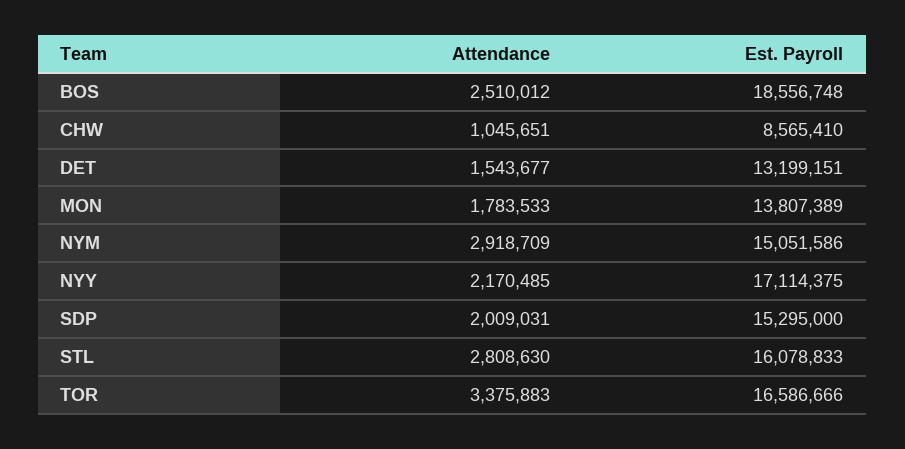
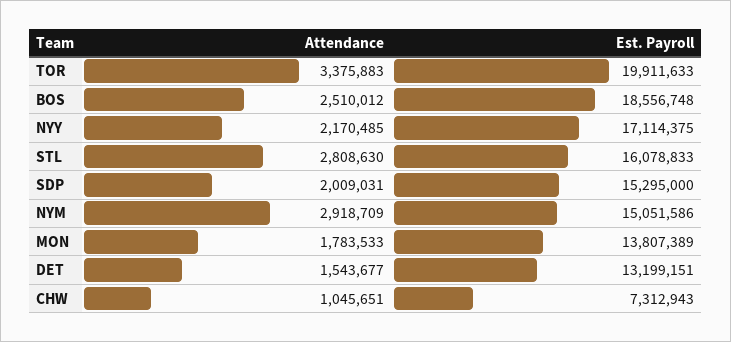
  {
    "Attendance": {
      "BOS": 2510012,
      "CHW": 1045651,
      "DET": 1543677,
      "MON": 1783533,
      "NYM": 2918709,
      "NYY": 2170485,
      "SDP": 2009031,
      "STL": 2808630,
      "TOR": 3375883
    },
    "Est. Payroll": {
      "BOS": 18556748,
-     "CHW": 8565410,
+     "CHW": 7312943,
      "DET": 13199151,
      "MON": 13807389,
      "NYM": 15051586,
      "NYY": 17114375,
      "SDP": 15295000,
      "STL": 16078833,
-     "TOR": 16586666
+     "TOR": 19911633
    }
  }

